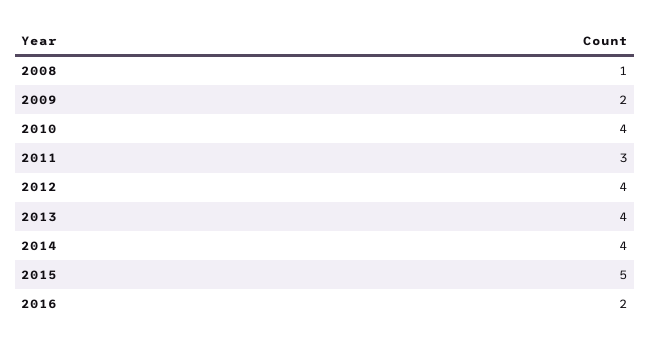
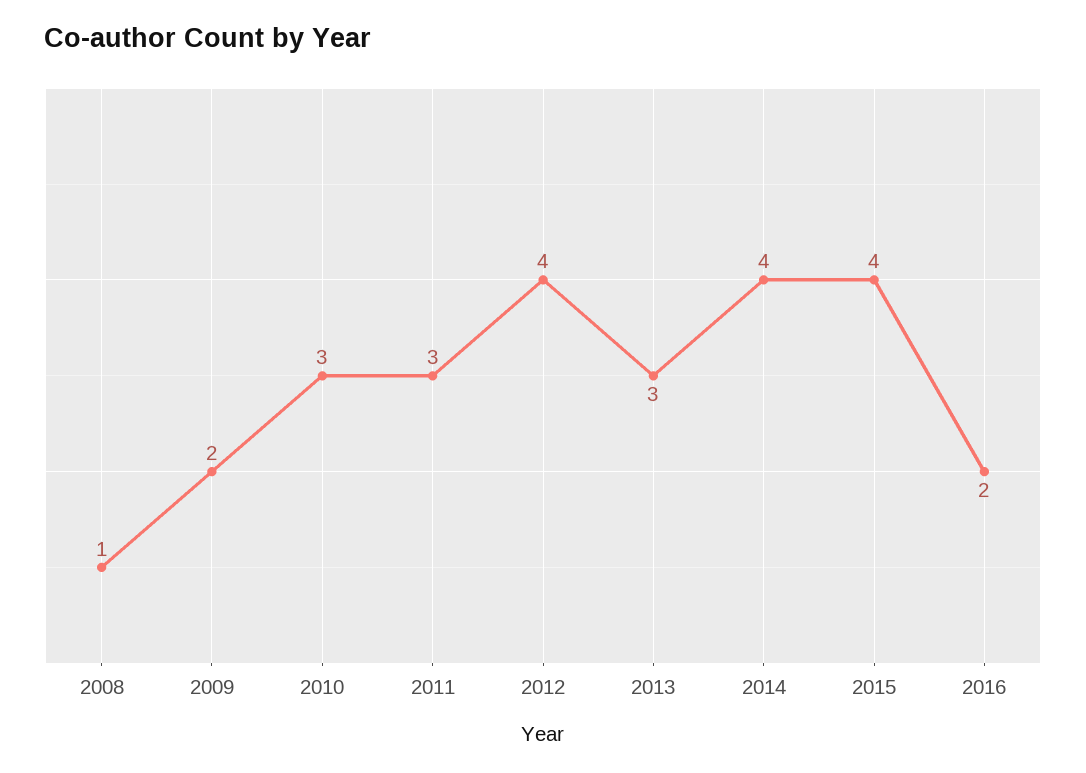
  {
    "2008": 1,
    "2009": 2,
-   "2010": 4,
+   "2010": 3,
    "2011": 3,
    "2012": 4,
-   "2013": 4,
+   "2013": 3,
    "2014": 4,
-   "2015": 5,
+   "2015": 4,
    "2016": 2
  }

